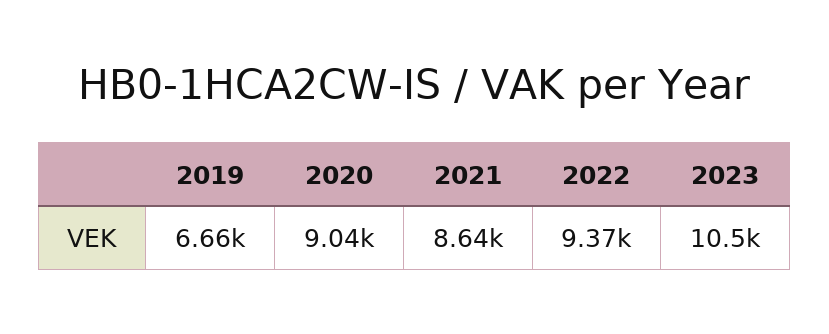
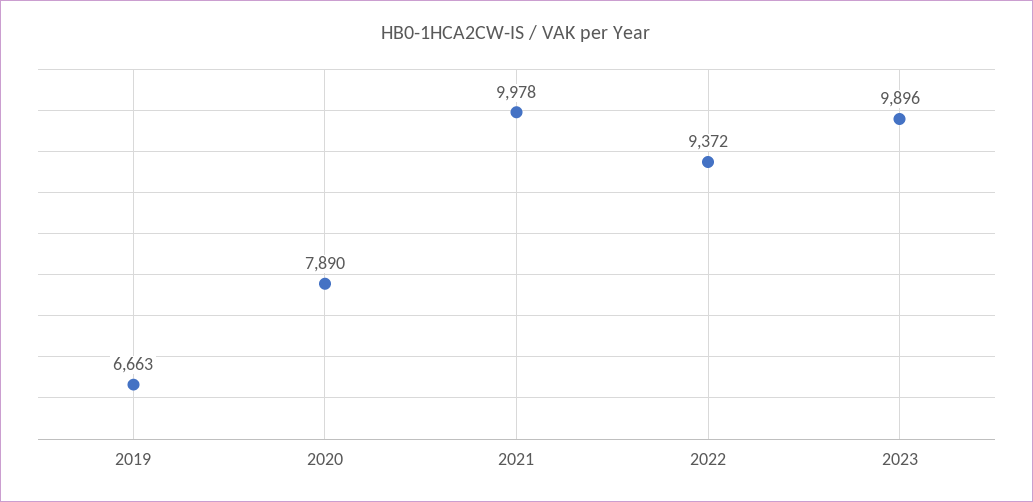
  {
    "2019": 6663,
-   "2020": 9040,
+   "2020": 7890,
-   "2021": 8640,
+   "2021": 9978,
    "2022": 9372,
-   "2023": 10500
+   "2023": 9896
  }

